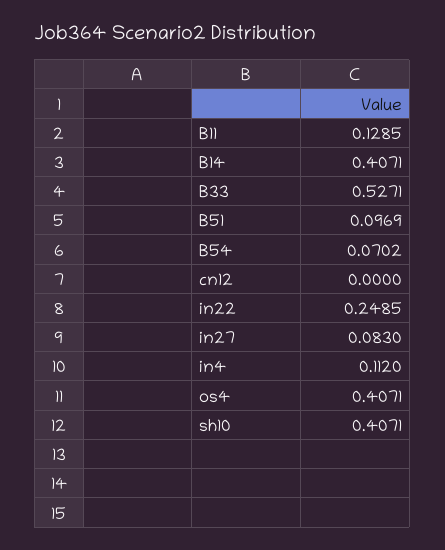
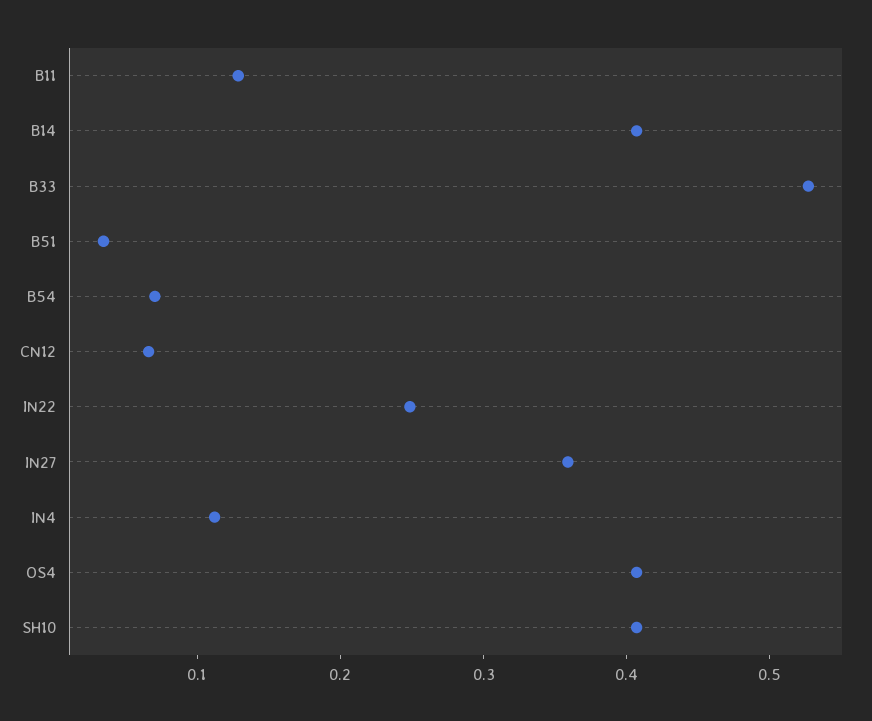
  {
    "B11": 0.1285,
    "B14": 0.4071,
    "B33": 0.5271,
-   "B51": 0.0969,
+   "B51": 0.04,
    "B54": 0.0702,
-   "cn12": 0,
+   "cn12": 0.06,
    "in22": 0.2485,
-   "in27": 0.083,
+   "in27": 0.36,
    "in4": 0.112,
    "os4": 0.4071,
    "sh10": 0.4071
  }

